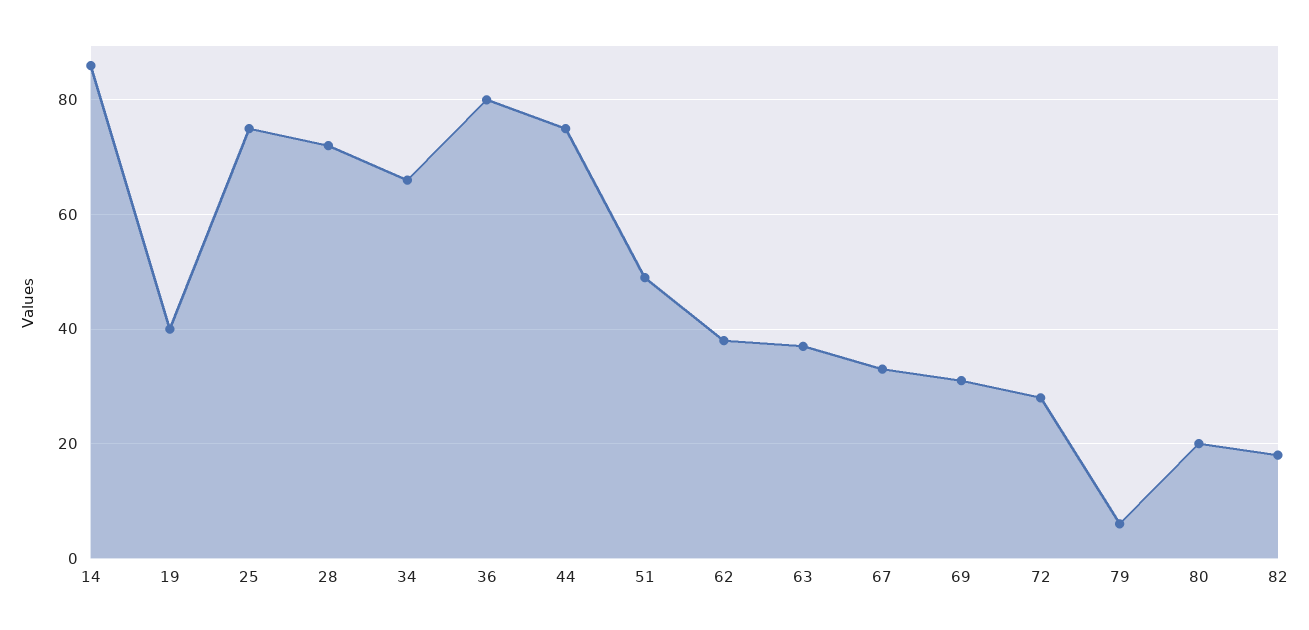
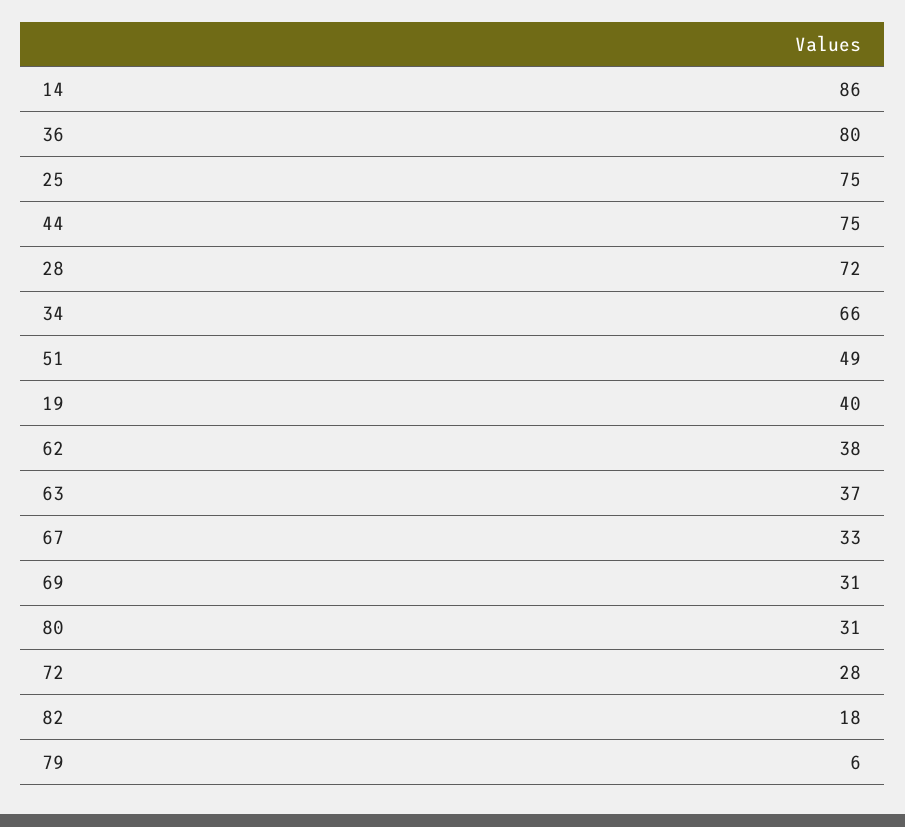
  {
    "14": 86,
    "19": 40,
    "25": 75,
    "28": 72,
    "34": 66,
    "36": 80,
    "44": 75,
    "51": 49,
    "62": 38,
    "63": 37,
    "67": 33,
    "69": 31,
    "72": 28,
    "79": 6,
-   "80": 20,
+   "80": 31,
    "82": 18
  }

